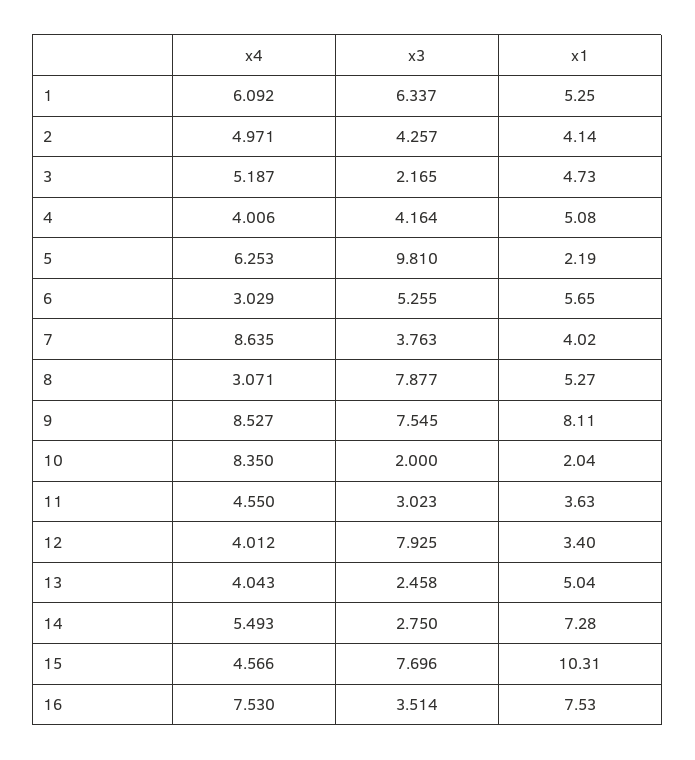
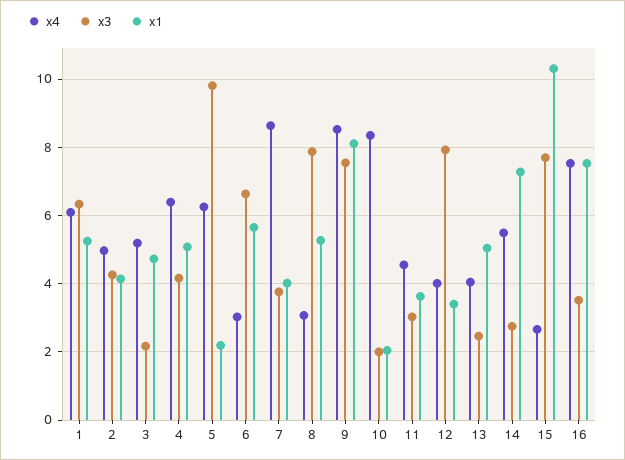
  {
    "x4": {
      "1": 6.092,
      "2": 4.971,
      "3": 5.187,
-     "4": 4.006,
+     "4": 6.4,
      "5": 6.253,
      "6": 3.029,
      "7": 8.635,
      "8": 3.071,
      "9": 8.527,
      "10": 8.35,
      "11": 4.55,
      "12": 4.012,
      "13": 4.043,
      "14": 5.493,
-     "15": 4.566,
+     "15": 2.6,
      "16": 7.53
    },
    "x3": {
      "1": 6.337,
      "2": 4.257,
      "3": 2.165,
      "4": 4.164,
      "5": 9.81,
-     "6": 5.255,
+     "6": 6.6,
      "7": 3.763,
      "8": 7.877,
      "9": 7.545,
      "10": 2,
      "11": 3.023,
      "12": 7.925,
      "13": 2.458,
      "14": 2.75,
      "15": 7.696,
      "16": 3.514
    },
    "x1": {
      "1": 5.25,
      "2": 4.14,
      "3": 4.73,
      "4": 5.08,
      "5": 2.19,
      "6": 5.65,
      "7": 4.02,
      "8": 5.27,
      "9": 8.11,
      "10": 2.04,
      "11": 3.63,
      "12": 3.4,
      "13": 5.04,
      "14": 7.28,
      "15": 10.31,
      "16": 7.53
    }
  }

